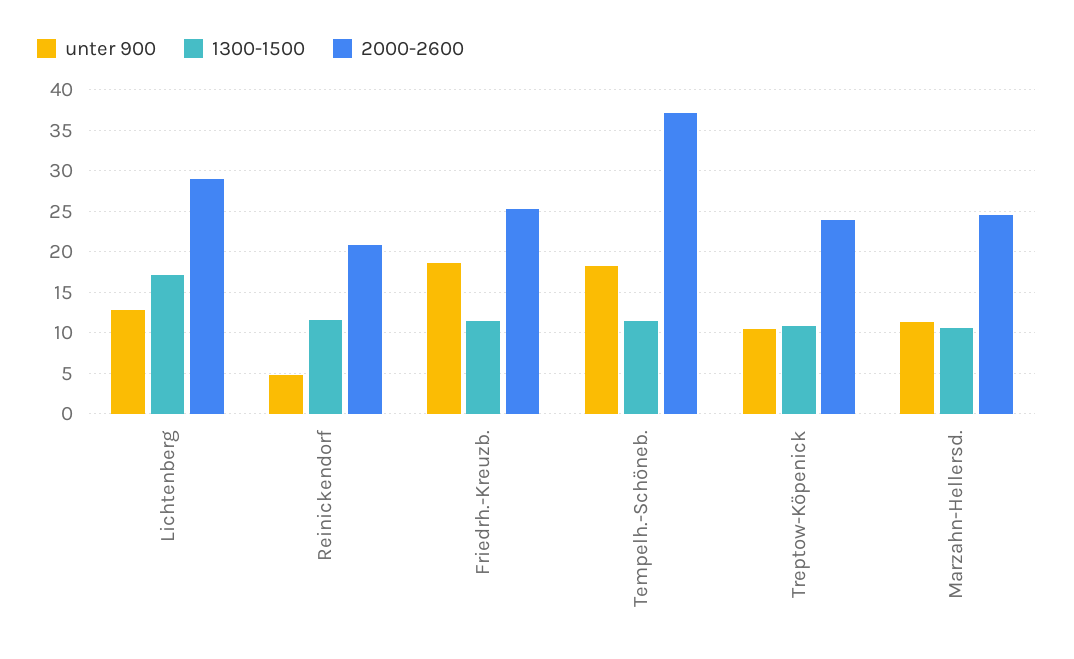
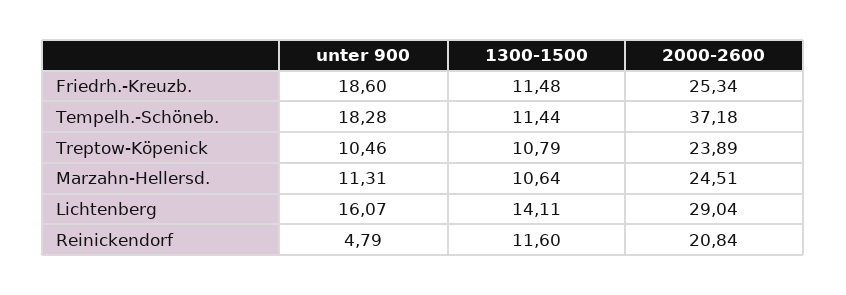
  {
    "unter 900": {
-     "Lichtenberg": 13,
+     "Lichtenberg": 16.07,
      "Reinickendorf": 4.79,
      "Friedrh.-Kreuzb.": 18.6,
      "Tempelh.-Schöneb.": 18.28,
      "Treptow-Köpenick": 10.46,
      "Marzahn-Hellersd.": 11.31
    },
    "1300-1500": {
-     "Lichtenberg": 17,
+     "Lichtenberg": 14.11,
      "Reinickendorf": 11.6,
      "Friedrh.-Kreuzb.": 11.48,
      "Tempelh.-Schöneb.": 11.44,
      "Treptow-Köpenick": 10.79,
      "Marzahn-Hellersd.": 10.64
    },
    "2000-2600": {
      "Lichtenberg": 29.04,
      "Reinickendorf": 20.84,
      "Friedrh.-Kreuzb.": 25.34,
      "Tempelh.-Schöneb.": 37.18,
      "Treptow-Köpenick": 23.89,
      "Marzahn-Hellersd.": 24.51
    }
  }

